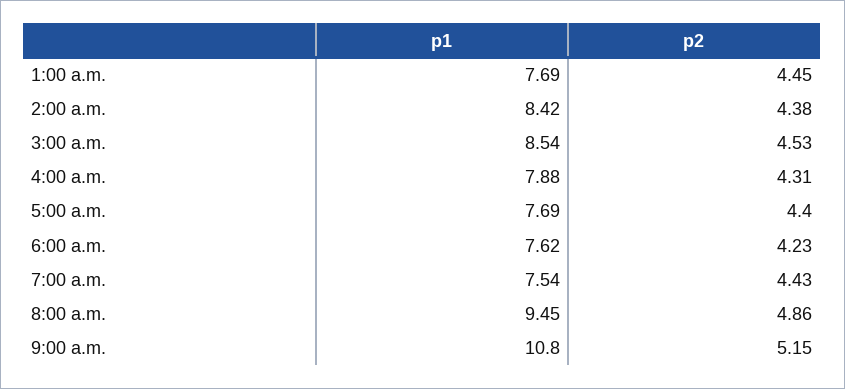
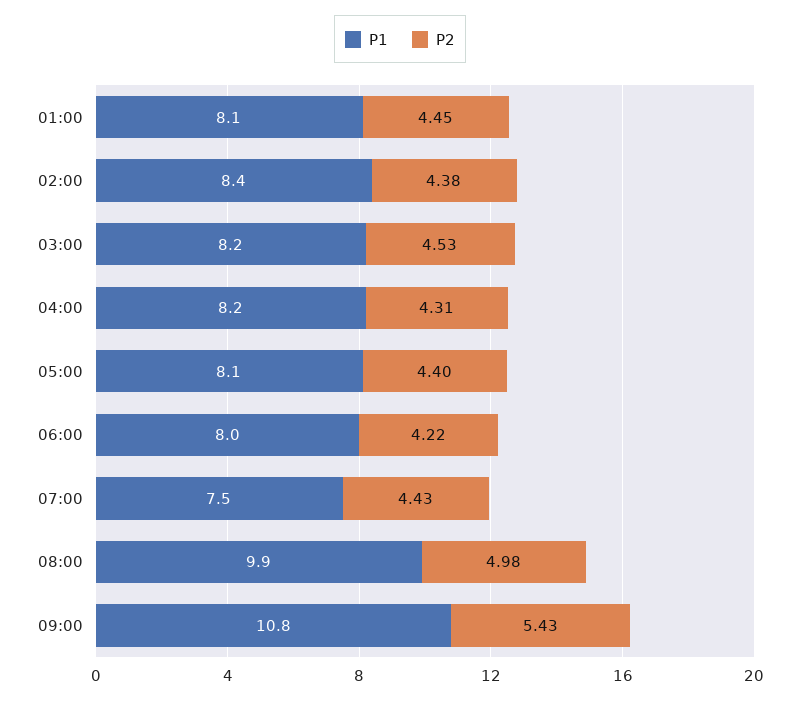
  {
    "p1": {
-     "1:00 a.m.": 7.69,
+     "1:00 a.m.": 8.1,
      "2:00 a.m.": 8.42,
-     "3:00 a.m.": 8.54,
+     "3:00 a.m.": 8.2,
-     "4:00 a.m.": 7.88,
+     "4:00 a.m.": 8.2,
-     "5:00 a.m.": 7.69,
+     "5:00 a.m.": 8.1,
-     "6:00 a.m.": 7.62,
+     "6:00 a.m.": 8,
      "7:00 a.m.": 7.54,
-     "8:00 a.m.": 9.45,
+     "8:00 a.m.": 9.9,
      "9:00 a.m.": 10.8
    },
    "p2": {
      "1:00 a.m.": 4.45,
      "2:00 a.m.": 4.38,
      "3:00 a.m.": 4.53,
      "4:00 a.m.": 4.31,
      "5:00 a.m.": 4.4,
-     "6:00 a.m.": 4.23,
+     "6:00 a.m.": 4.22,
      "7:00 a.m.": 4.43,
-     "8:00 a.m.": 4.86,
+     "8:00 a.m.": 4.98,
-     "9:00 a.m.": 5.15
+     "9:00 a.m.": 5.43
    }
  }

